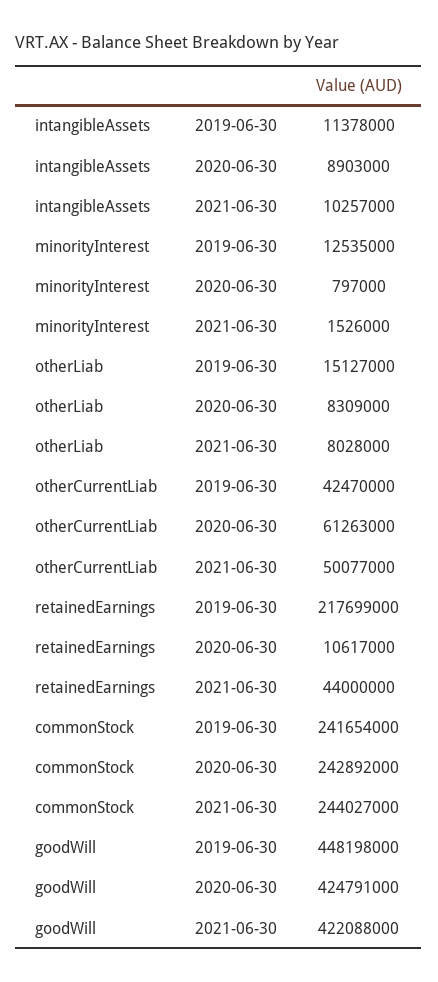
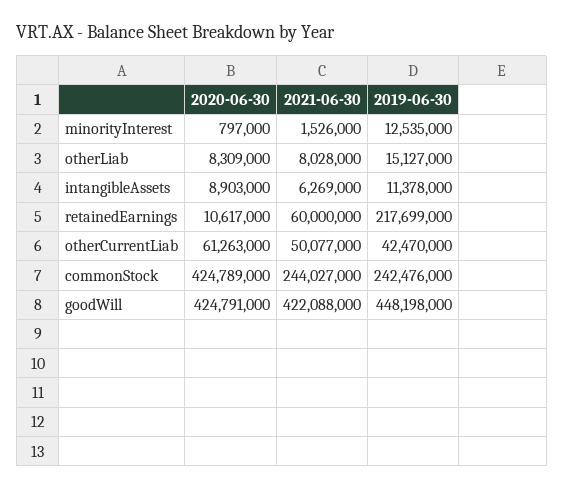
  {
    "intangibleAssets": {
      "2019-06-30": 11378000,
      "2020-06-30": 8903000,
-     "2021-06-30": 10257000
+     "2021-06-30": 6269000
    },
    "minorityInterest": {
      "2019-06-30": 12535000,
      "2020-06-30": 797000,
      "2021-06-30": 1526000
    },
    "otherLiab": {
      "2019-06-30": 15127000,
      "2020-06-30": 8309000,
      "2021-06-30": 8028000
    },
    "otherCurrentLiab": {
      "2019-06-30": 42470000,
      "2020-06-30": 61263000,
      "2021-06-30": 50077000
    },
    "retainedEarnings": {
      "2019-06-30": 217699000,
      "2020-06-30": 10617000,
-     "2021-06-30": 44000000
+     "2021-06-30": 60000000
    },
    "commonStock": {
-     "2019-06-30": 241654000,
+     "2019-06-30": 242476000,
-     "2020-06-30": 242892000,
+     "2020-06-30": 424789000,
      "2021-06-30": 244027000
    },
    "goodWill": {
      "2019-06-30": 448198000,
      "2020-06-30": 424791000,
      "2021-06-30": 422088000
    }
  }

